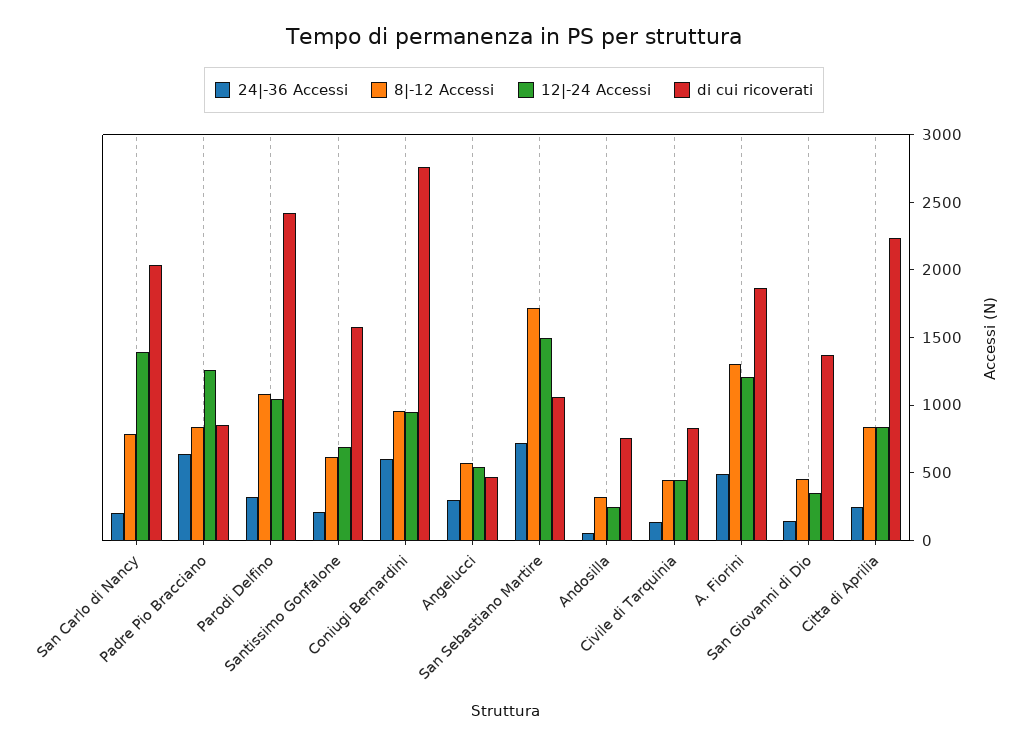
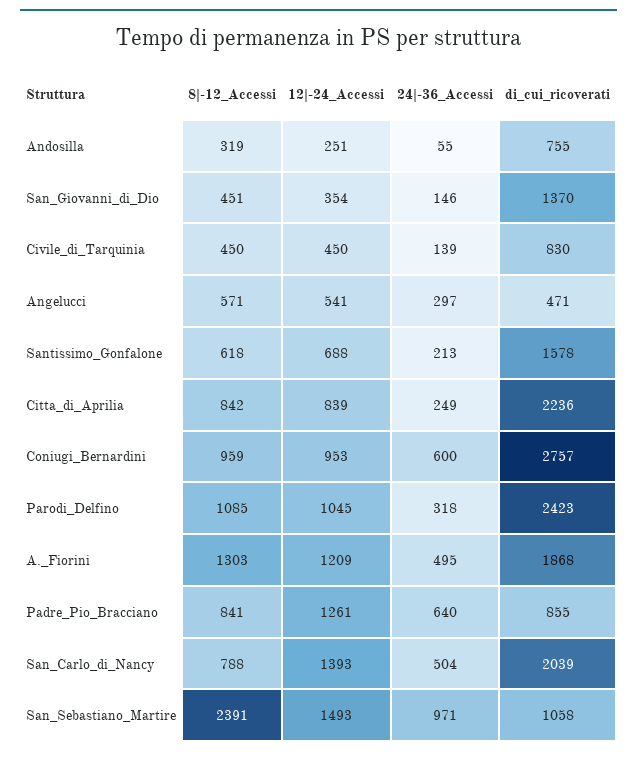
  {
    "24|-36 Accessi": {
-     "San Carlo di Nancy": 200,
+     "San Carlo di Nancy": 504,
      "Padre Pio Bracciano": 640,
      "Parodi Delfino": 318,
      "Santissimo Gonfalone": 213,
      "Coniugi Bernardini": 600,
      "Angelucci": 297,
-     "San Sebastiano Martire": 700,
+     "San Sebastiano Martire": 971,
      "Andosilla": 55,
      "Civile di Tarquinia": 139,
      "A. Fiorini": 495,
      "San Giovanni di Dio": 146,
      "Citta di Aprilia": 249
    },
    "8|-12 Accessi": {
      "San Carlo di Nancy": 788,
      "Padre Pio Bracciano": 841,
      "Parodi Delfino": 1085,
      "Santissimo Gonfalone": 618,
      "Coniugi Bernardini": 959,
      "Angelucci": 571,
-     "San Sebastiano Martire": 1700,
+     "San Sebastiano Martire": 2391,
      "Andosilla": 319,
      "Civile di Tarquinia": 450,
      "A. Fiorini": 1303,
      "San Giovanni di Dio": 451,
      "Citta di Aprilia": 842
    },
    "12|-24 Accessi": {
      "San Carlo di Nancy": 1393,
      "Padre Pio Bracciano": 1261,
      "Parodi Delfino": 1045,
      "Santissimo Gonfalone": 688,
      "Coniugi Bernardini": 953,
      "Angelucci": 541,
      "San Sebastiano Martire": 1493,
      "Andosilla": 251,
      "Civile di Tarquinia": 450,
      "A. Fiorini": 1209,
      "San Giovanni di Dio": 354,
      "Citta di Aprilia": 839
    },
    "di cui ricoverati": {
      "San Carlo di Nancy": 2039,
      "Padre Pio Bracciano": 855,
      "Parodi Delfino": 2423,
      "Santissimo Gonfalone": 1578,
      "Coniugi Bernardini": 2757,
      "Angelucci": 471,
      "San Sebastiano Martire": 1058,
      "Andosilla": 755,
      "Civile di Tarquinia": 830,
      "A. Fiorini": 1868,
      "San Giovanni di Dio": 1370,
      "Citta di Aprilia": 2236
    }
  }

